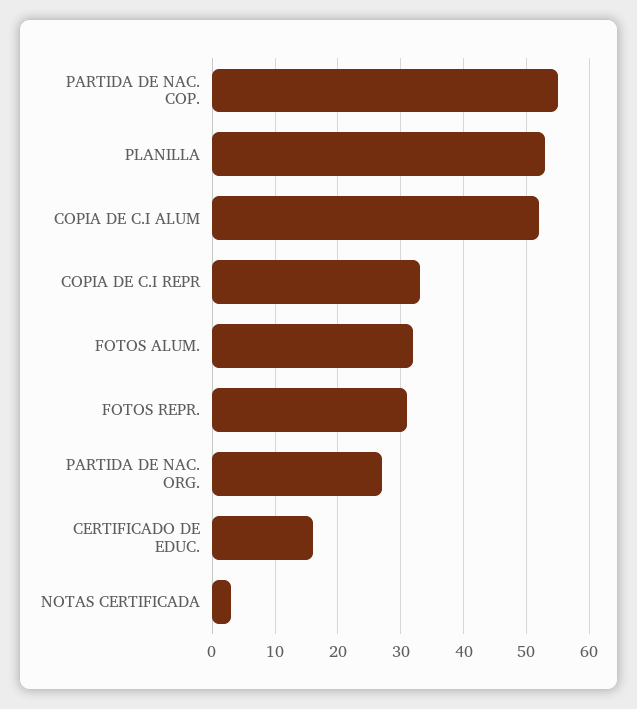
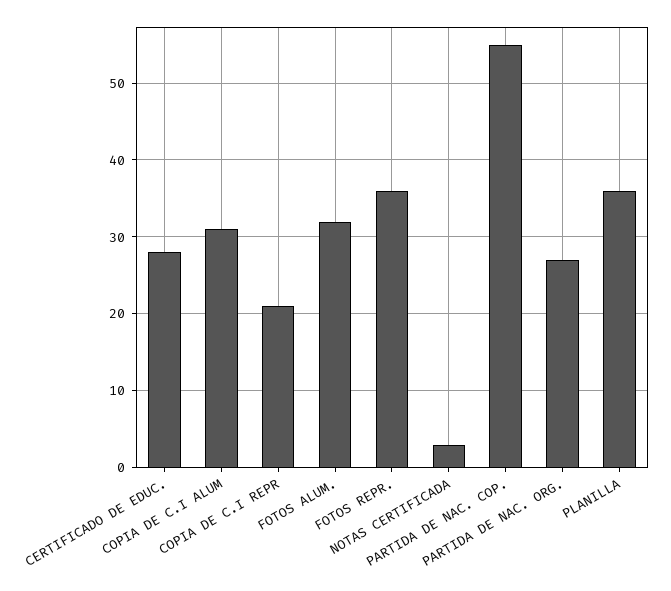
  {
    "PARTIDA DE NAC. COP.": 55,
-   "PLANILLA": 53,
+   "PLANILLA": 36,
-   "COPIA DE C.I ALUM": 52,
+   "COPIA DE C.I ALUM": 31,
-   "COPIA DE C.I REPR": 33,
+   "COPIA DE C.I REPR": 21,
    "FOTOS ALUM.": 32,
-   "FOTOS REPR.": 31,
+   "FOTOS REPR.": 36,
    "PARTIDA DE NAC. ORG.": 27,
-   "CERTIFICADO DE EDUC.": 16,
+   "CERTIFICADO DE EDUC.": 28,
    "NOTAS CERTIFICADA": 3
  }

